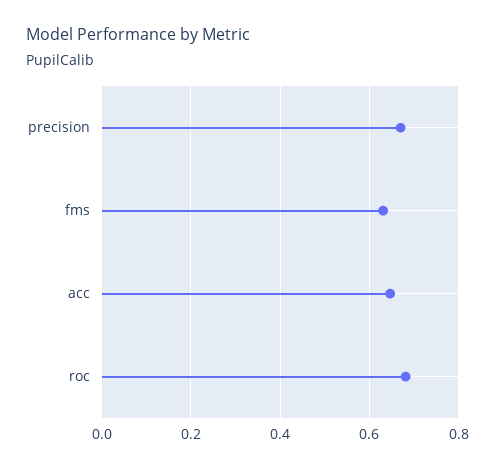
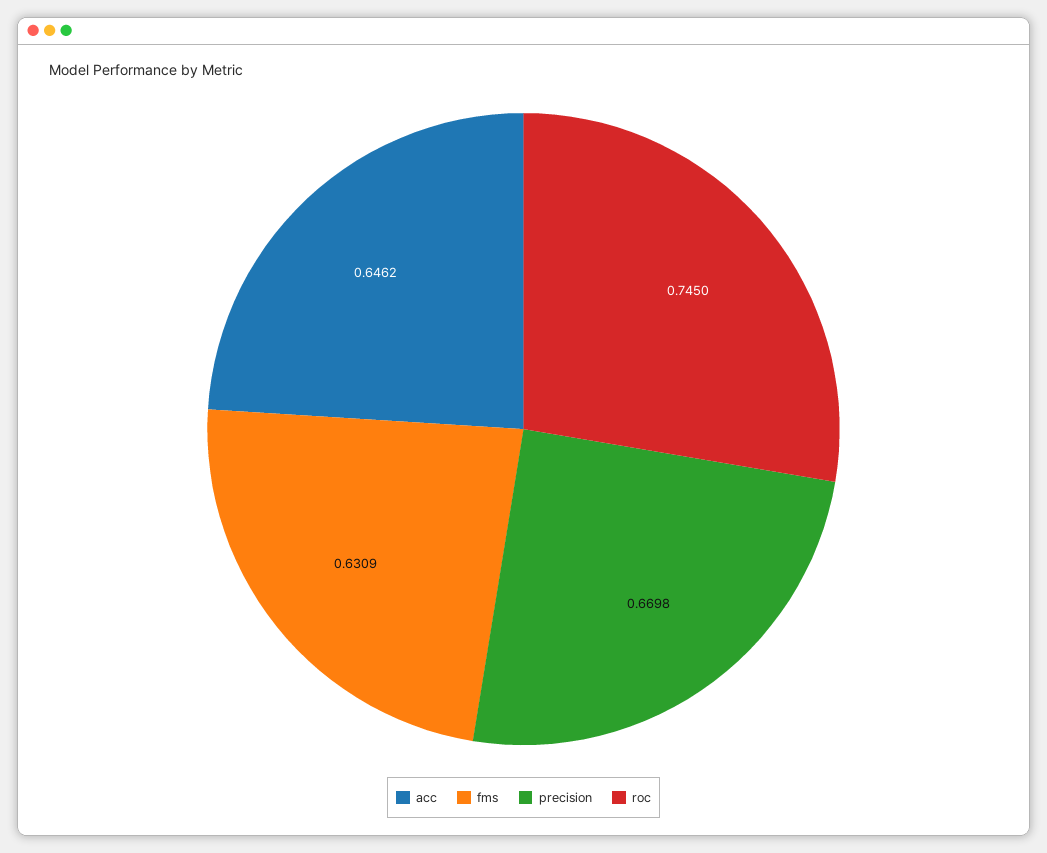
  {
    "precision": 0.6698,
    "fms": 0.6309,
    "acc": 0.6462,
-   "roc": 0.68
+   "roc": 0.745
  }

